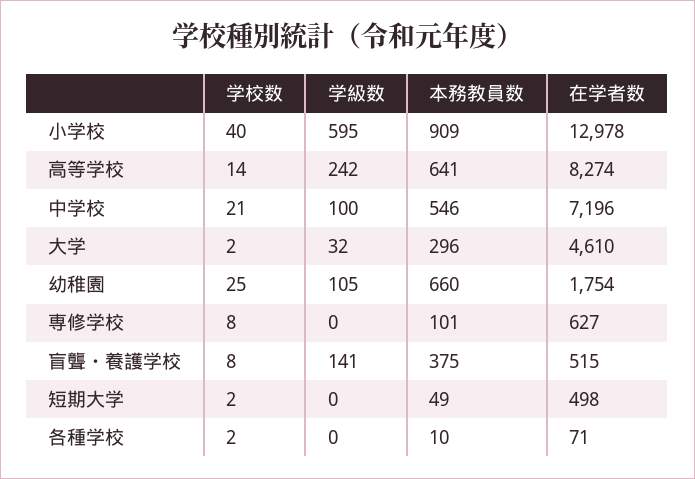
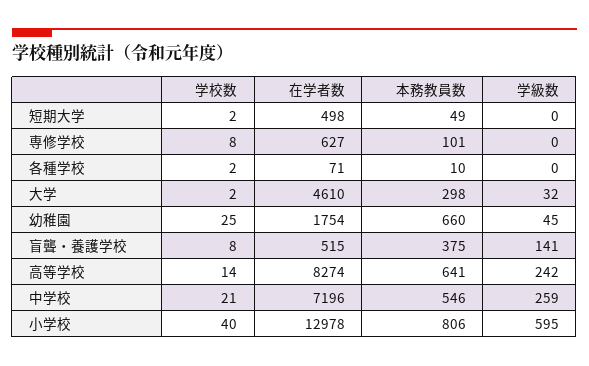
  {
    "学校数": {
      "小学校": 40,
      "高等学校": 14,
      "中学校": 21,
      "大学": 2,
      "幼稚園": 25,
      "専修学校": 8,
      "盲聾・養護学校": 8,
      "短期大学": 2,
      "各種学校": 2
    },
    "学級数": {
      "小学校": 595,
      "高等学校": 242,
-     "中学校": 100,
+     "中学校": 259,
      "大学": 32,
-     "幼稚園": 105,
+     "幼稚園": 45,
      "専修学校": 0,
      "盲聾・養護学校": 141,
      "短期大学": 0,
      "各種学校": 0
    },
    "本務教員数": {
-     "小学校": 909,
+     "小学校": 806,
      "高等学校": 641,
      "中学校": 546,
-     "大学": 296,
+     "大学": 298,
      "幼稚園": 660,
      "専修学校": 101,
      "盲聾・養護学校": 375,
      "短期大学": 49,
      "各種学校": 10
    },
    "在学者数": {
      "小学校": 12978,
      "高等学校": 8274,
      "中学校": 7196,
      "大学": 4610,
      "幼稚園": 1754,
      "専修学校": 627,
      "盲聾・養護学校": 515,
      "短期大学": 498,
      "各種学校": 71
    }
  }

